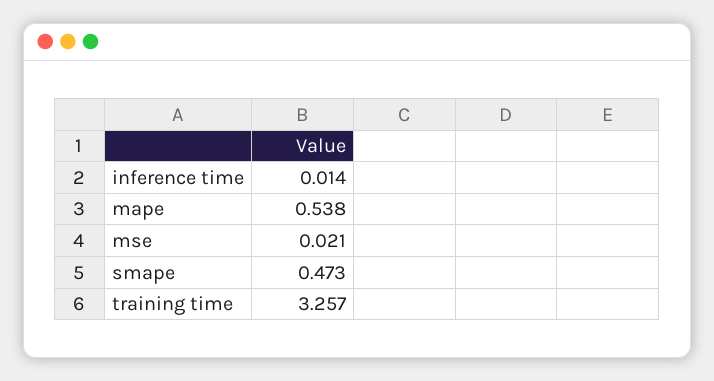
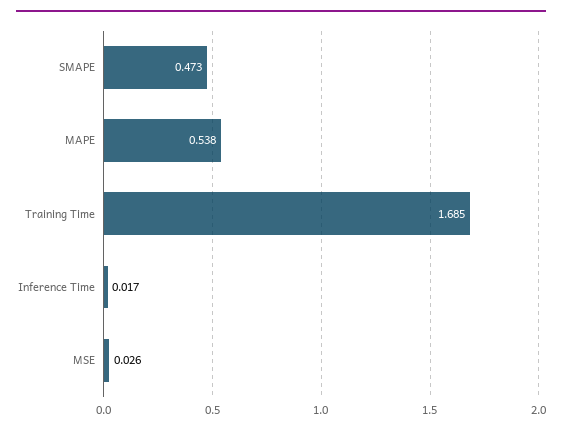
  {
-   "inference time": 0.014,
+   "inference time": 0.017,
    "mape": 0.538,
-   "mse": 0.021,
+   "mse": 0.026,
    "smape": 0.473,
-   "training time": 3.257
+   "training time": 1.685
  }

